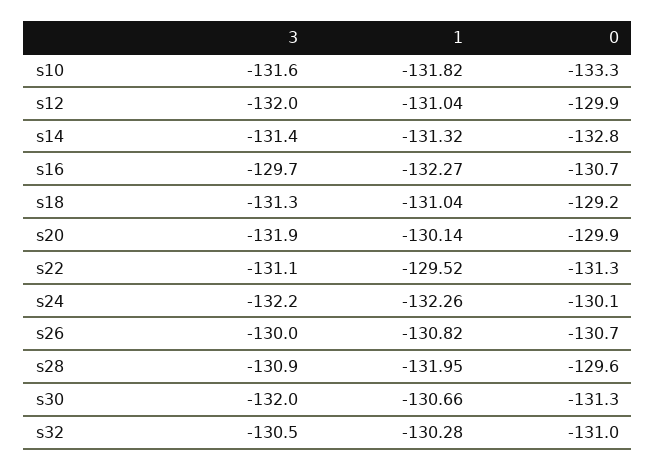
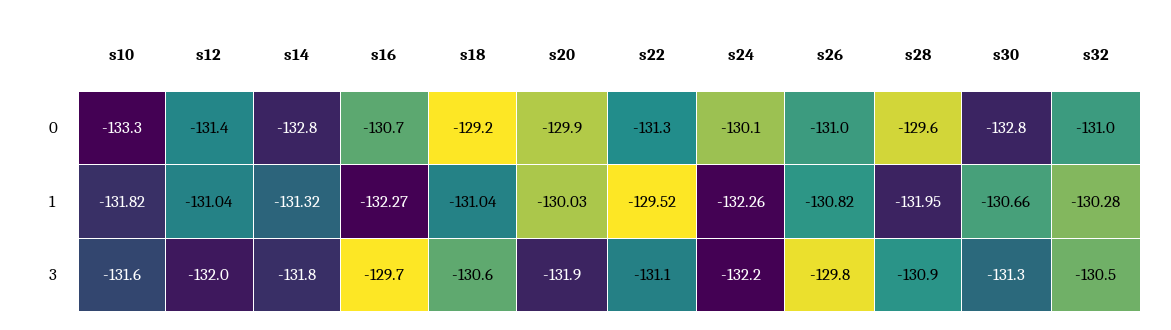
  {
    "3": {
      "s10": -131.6,
      "s12": -132,
-     "s14": -131.4,
+     "s14": -131.8,
      "s16": -129.7,
-     "s18": -131.3,
+     "s18": -130.6,
      "s20": -131.9,
      "s22": -131.1,
      "s24": -132.2,
-     "s26": -130,
+     "s26": -129.8,
      "s28": -130.9,
-     "s30": -132,
+     "s30": -131.3,
      "s32": -130.5
    },
    "1": {
      "s10": -131.82,
      "s12": -131.04,
      "s14": -131.32,
      "s16": -132.27,
      "s18": -131.04,
-     "s20": -130.14,
+     "s20": -130.03,
      "s22": -129.52,
      "s24": -132.26,
      "s26": -130.82,
      "s28": -131.95,
      "s30": -130.66,
      "s32": -130.28
    },
    "0": {
      "s10": -133.3,
-     "s12": -129.9,
+     "s12": -131.4,
      "s14": -132.8,
      "s16": -130.7,
      "s18": -129.2,
      "s20": -129.9,
      "s22": -131.3,
      "s24": -130.1,
-     "s26": -130.7,
+     "s26": -131,
      "s28": -129.6,
-     "s30": -131.3,
+     "s30": -132.8,
      "s32": -131
    }
  }

